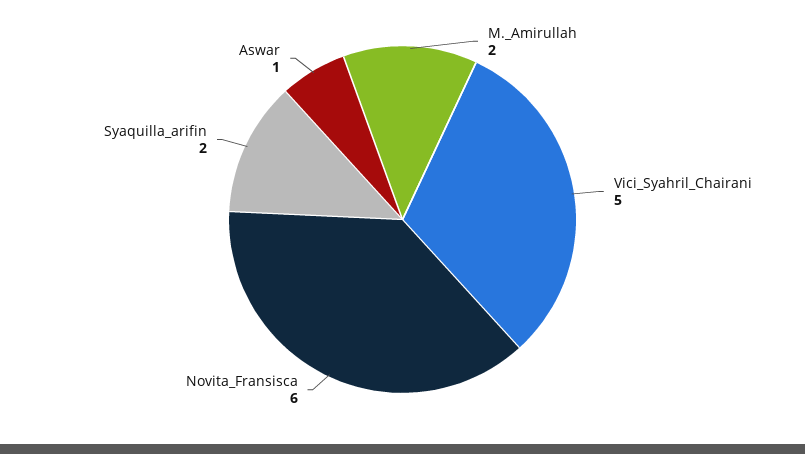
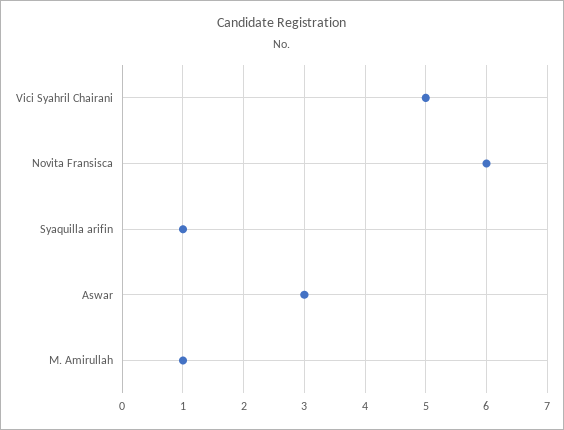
  {
-   "M._Amirullah": 2,
+   "M._Amirullah": 1,
    "Vici_Syahril_Chairani": 5,
    "Novita_Fransisca": 6,
-   "Syaquilla_arifin": 2,
+   "Syaquilla_arifin": 1,
-   "Aswar": 1
+   "Aswar": 3
  }

